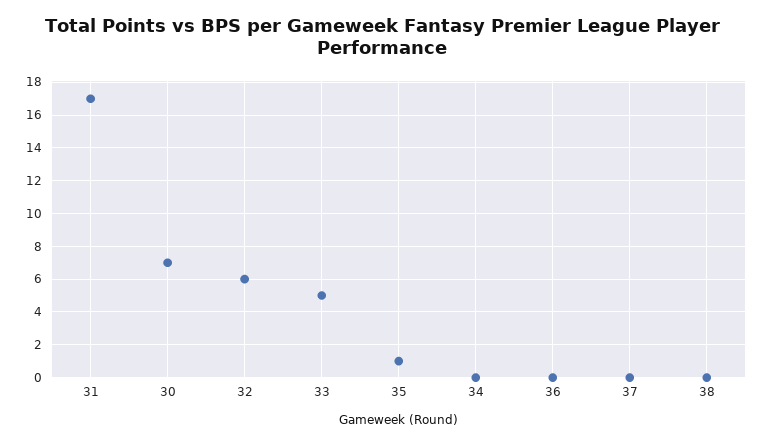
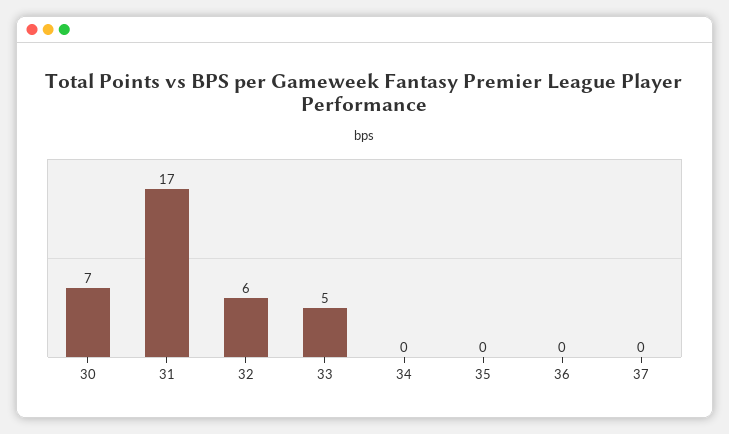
  {
    "31": 17,
    "30": 7,
    "32": 6,
    "33": 5,
-   "35": 1,
+   "35": 0,
    "34": 0,
    "36": 0,
-   "37": 0,
+   "37": 0
-   "38": 0
  }

